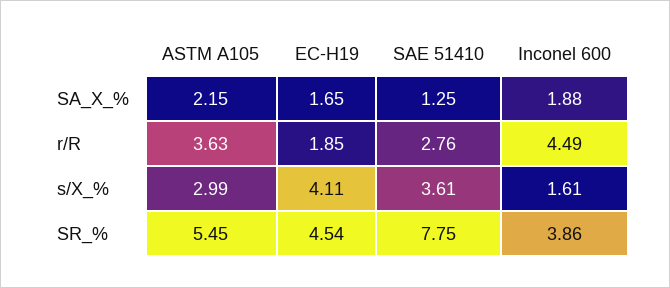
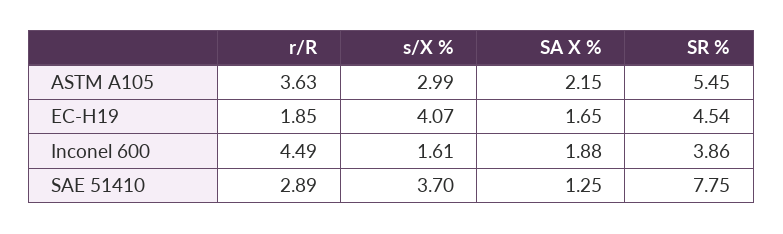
  {
    "ASTM A105": {
      "SA_X_%": 2.15,
      "r/R": 3.63,
      "s/X_%": 2.99,
      "SR_%": 5.45
    },
    "EC-H19": {
      "SA_X_%": 1.65,
      "r/R": 1.85,
-     "s/X_%": 4.11,
+     "s/X_%": 4.07,
      "SR_%": 4.54
    },
    "SAE 51410": {
      "SA_X_%": 1.25,
-     "r/R": 2.76,
+     "r/R": 2.89,
-     "s/X_%": 3.61,
+     "s/X_%": 3.7,
      "SR_%": 7.75
    },
    "Inconel 600": {
      "SA_X_%": 1.88,
      "r/R": 4.49,
      "s/X_%": 1.61,
      "SR_%": 3.86
    }
  }

